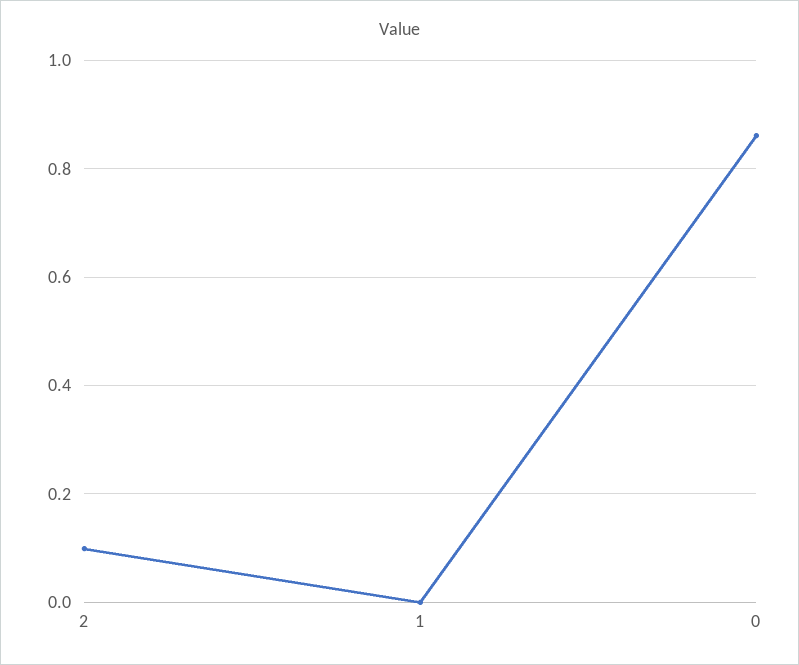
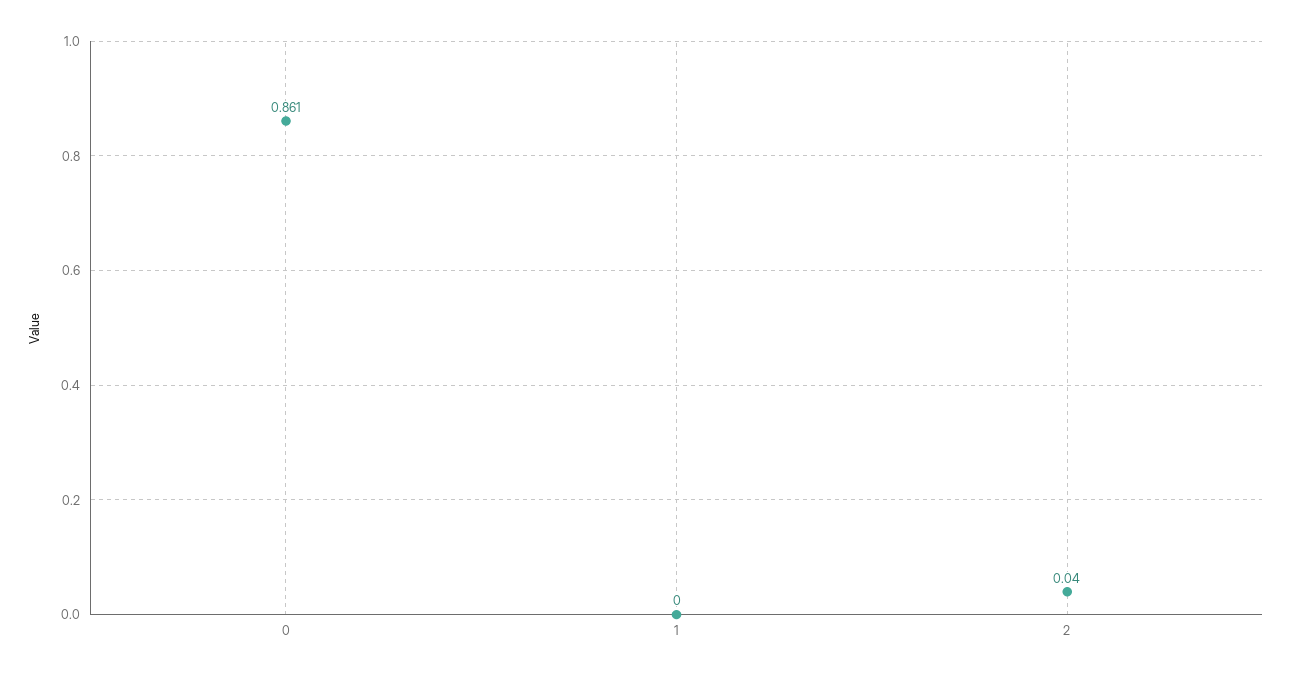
  {
-   "2": 0.1,
+   "2": 0.04,
    "1": 0,
    "0": 0.861
  }

